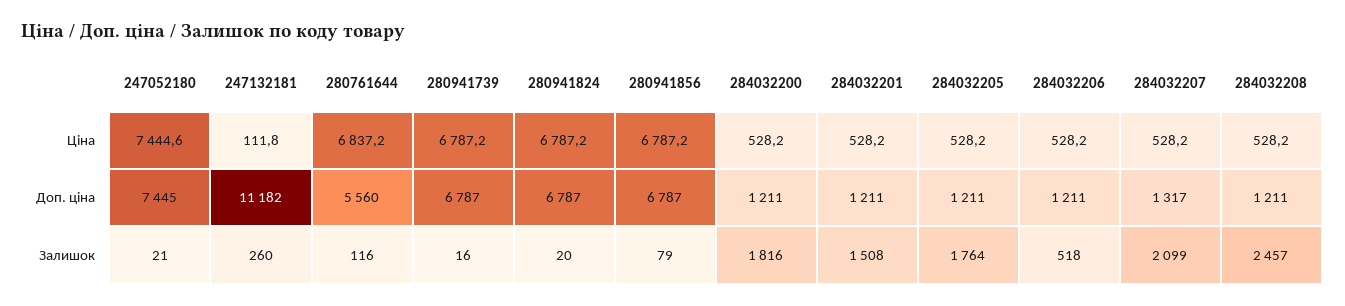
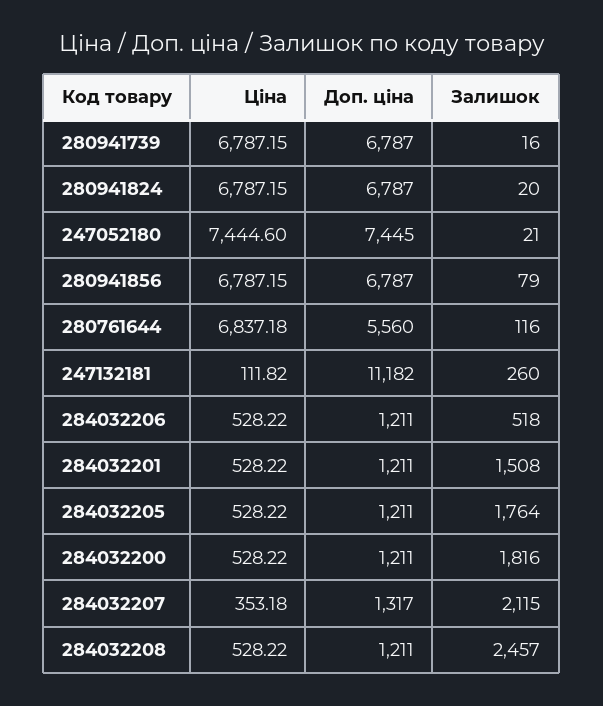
  {
    "247052180": {
      "Ціна": 7444.6,
      "Доп. ціна": 7445,
      "Залишок": 21
    },
    "247132181": {
      "Ціна": 111.82,
      "Доп. ціна": 11182,
      "Залишок": 260
    },
    "280761644": {
      "Ціна": 6837.18,
      "Доп. ціна": 5560,
      "Залишок": 116
    },
    "280941739": {
      "Ціна": 6787.15,
      "Доп. ціна": 6787,
      "Залишок": 16
    },
    "280941824": {
      "Ціна": 6787.15,
      "Доп. ціна": 6787,
      "Залишок": 20
    },
    "280941856": {
      "Ціна": 6787.15,
      "Доп. ціна": 6787,
      "Залишок": 79
    },
    "284032200": {
      "Ціна": 528.22,
      "Доп. ціна": 1211,
      "Залишок": 1816
    },
    "284032201": {
      "Ціна": 528.22,
      "Доп. ціна": 1211,
      "Залишок": 1508
    },
    "284032205": {
      "Ціна": 528.22,
      "Доп. ціна": 1211,
      "Залишок": 1764
    },
    "284032206": {
      "Ціна": 528.22,
      "Доп. ціна": 1211,
      "Залишок": 518
    },
    "284032207": {
-     "Ціна": 528.2,
+     "Ціна": 353.18,
      "Доп. ціна": 1317,
-     "Залишок": 2099
+     "Залишок": 2115
    },
    "284032208": {
      "Ціна": 528.22,
      "Доп. ціна": 1211,
      "Залишок": 2457
    }
  }

